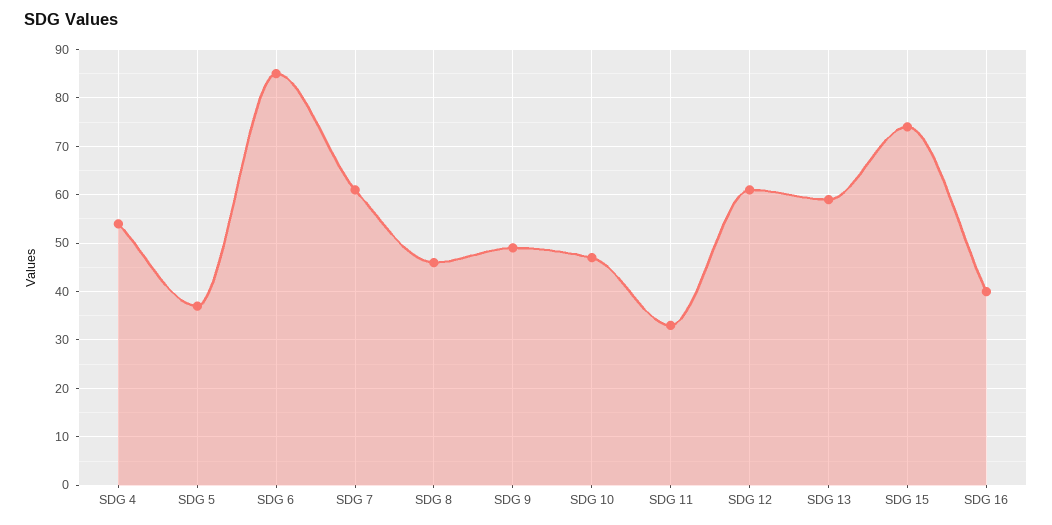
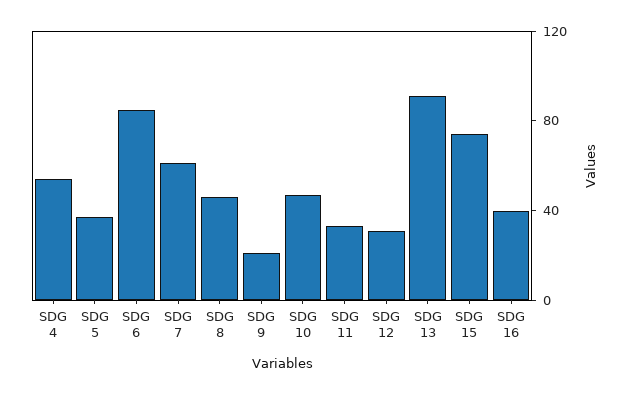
  {
    "SDG 4": 55,
    "SDG 5": 35,
    "SDG 6": 85,
    "SDG 7": 60,
    "SDG 8": 45,
-   "SDG 9": 50,
+   "SDG 9": 20,
    "SDG 10": 45,
    "SDG 11": 35,
-   "SDG 12": 60,
+   "SDG 12": 30,
-   "SDG 13": 60,
+   "SDG 13": 90,
    "SDG 15": 75,
    "SDG 16": 40
  }

